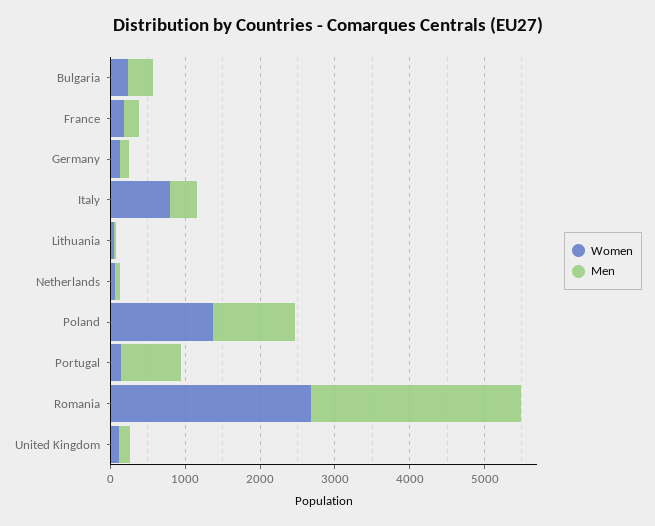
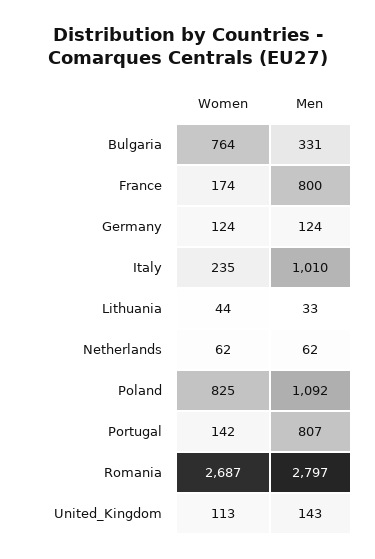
  {
    "Women": {
-     "Bulgaria": 200,
+     "Bulgaria": 764,
      "France": 174,
      "Germany": 124,
-     "Italy": 800,
+     "Italy": 235,
      "Lithuania": 44,
      "Netherlands": 62,
-     "Poland": 1400,
+     "Poland": 825,
      "Portugal": 142,
      "Romania": 2687,
      "United Kingdom": 113
    },
    "Men": {
      "Bulgaria": 331,
-     "France": 200,
+     "France": 800,
      "Germany": 124,
-     "Italy": 400,
+     "Italy": 1010,
      "Lithuania": 33,
      "Netherlands": 62,
      "Poland": 1092,
      "Portugal": 807,
      "Romania": 2797,
      "United Kingdom": 143
    }
  }

